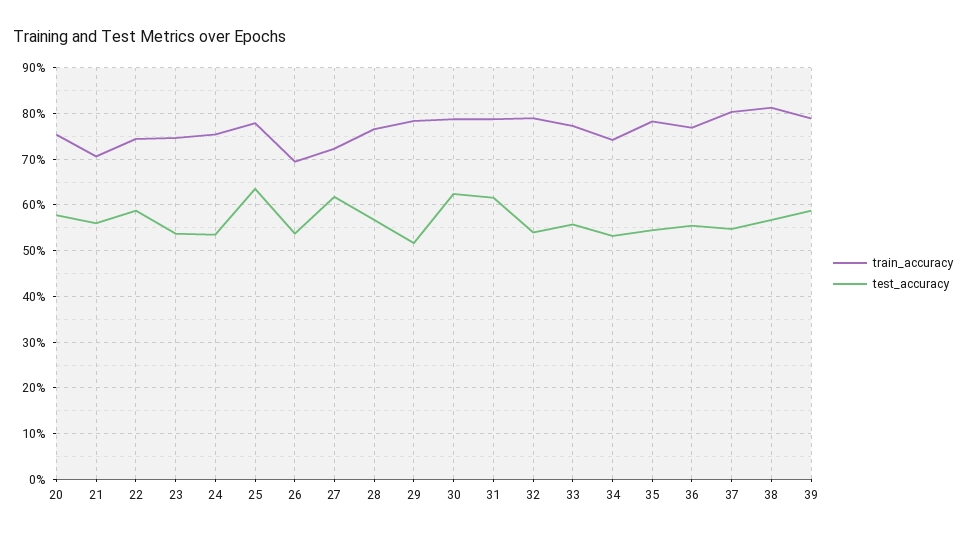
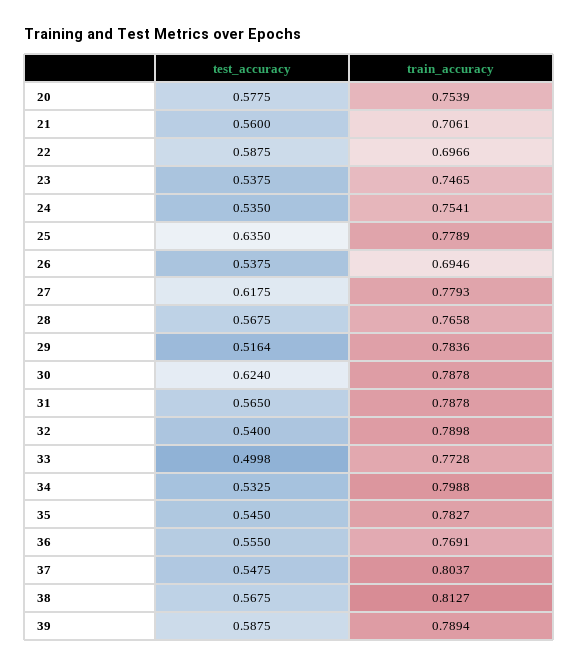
  {
    "train_accuracy": {
      "20": 0.7539,
      "21": 0.7061,
-     "22": 0.74,
+     "22": 0.6966,
      "23": 0.7465,
      "24": 0.7541,
      "25": 0.7789,
      "26": 0.6946,
-     "27": 0.72,
+     "27": 0.7793,
      "28": 0.7658,
      "29": 0.7836,
      "30": 0.7878,
      "31": 0.7878,
      "32": 0.7898,
      "33": 0.7728,
-     "34": 0.74,
+     "34": 0.7988,
      "35": 0.7827,
      "36": 0.7691,
      "37": 0.8037,
      "38": 0.8127,
      "39": 0.7894
    },
    "test_accuracy": {
      "20": 0.5775,
      "21": 0.56,
      "22": 0.5875,
      "23": 0.5375,
      "24": 0.535,
      "25": 0.635,
      "26": 0.5375,
      "27": 0.6175,
      "28": 0.5675,
      "29": 0.5164,
      "30": 0.624,
-     "31": 0.62,
+     "31": 0.565,
      "32": 0.54,
-     "33": 0.56,
+     "33": 0.4998,
      "34": 0.5325,
      "35": 0.545,
      "36": 0.555,
      "37": 0.5475,
      "38": 0.5675,
      "39": 0.5875
    }
  }

